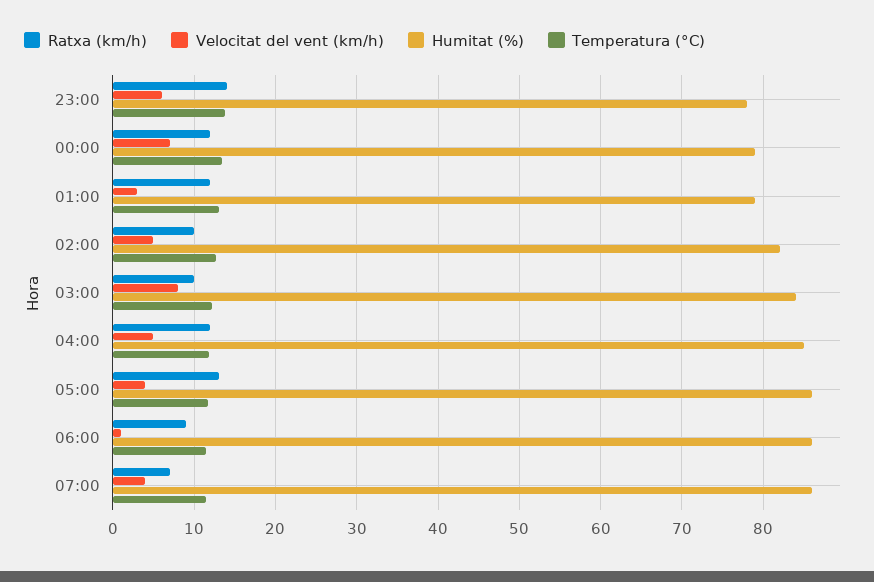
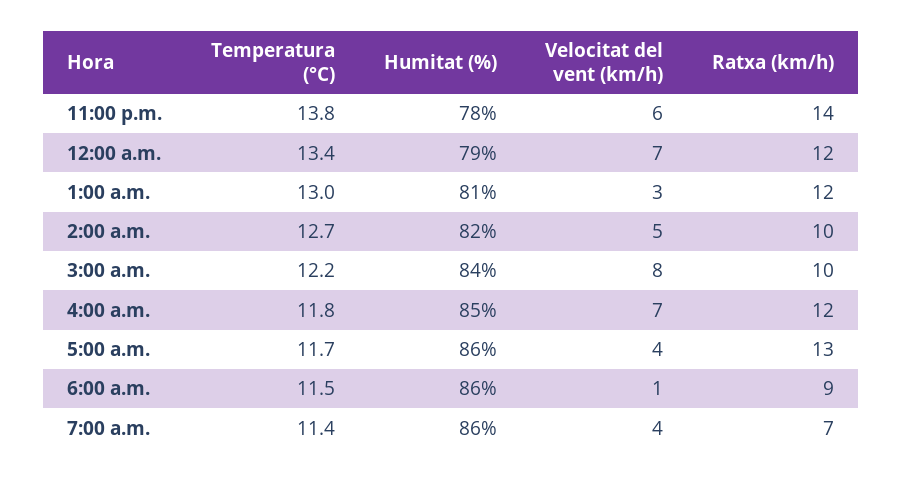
  {
    "Ratxa (km/h)": {
      "23:00": 14,
      "00:00": 12,
      "01:00": 12,
      "02:00": 10,
      "03:00": 10,
      "04:00": 12,
      "05:00": 13,
      "06:00": 9,
      "07:00": 7
    },
    "Velocitat del vent (km/h)": {
      "23:00": 6,
      "00:00": 7,
      "01:00": 3,
      "02:00": 5,
      "03:00": 8,
-     "04:00": 5,
+     "04:00": 7,
      "05:00": 4,
      "06:00": 1,
      "07:00": 4
    },
    "Humitat (%)": {
      "23:00": 78,
      "00:00": 79,
-     "01:00": 79,
+     "01:00": 81,
      "02:00": 82,
      "03:00": 84,
      "04:00": 85,
      "05:00": 86,
      "06:00": 86,
      "07:00": 86
    },
    "Temperatura (°C)": {
      "23:00": 13.8,
      "00:00": 13.4,
      "01:00": 13,
      "02:00": 12.7,
      "03:00": 12.2,
      "04:00": 11.8,
      "05:00": 11.7,
      "06:00": 11.5,
      "07:00": 11.4
    }
  }

